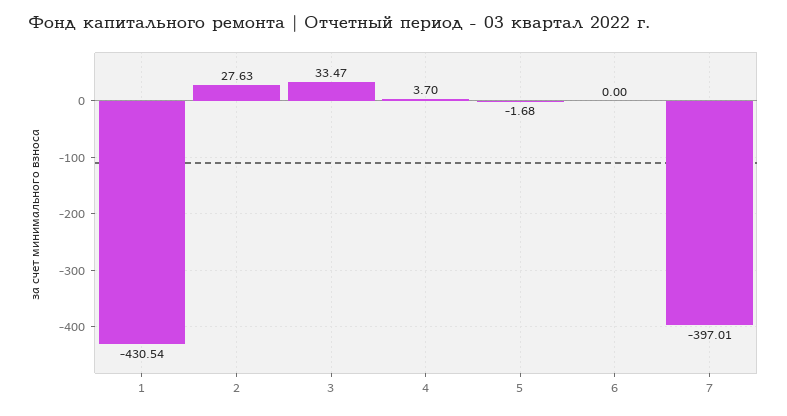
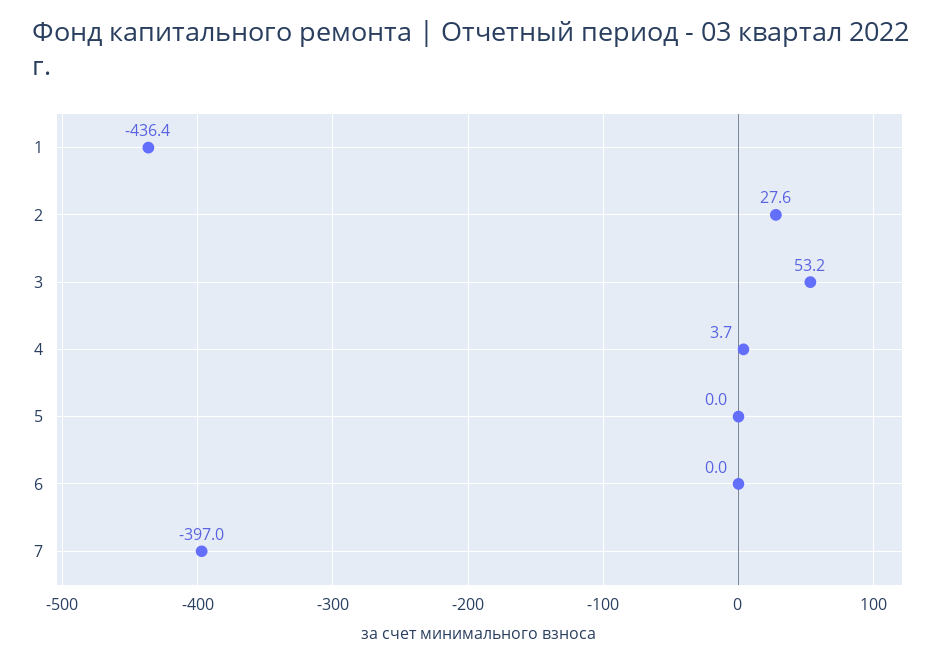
  {
-   "1": -430.54,
+   "1": -436.4,
    "2": 27.63,
-   "3": 33.47,
+   "3": 53.2,
    "4": 3.7,
-   "5": -1.68,
+   "5": 0,
    "6": 0,
    "7": -397.01
  }

